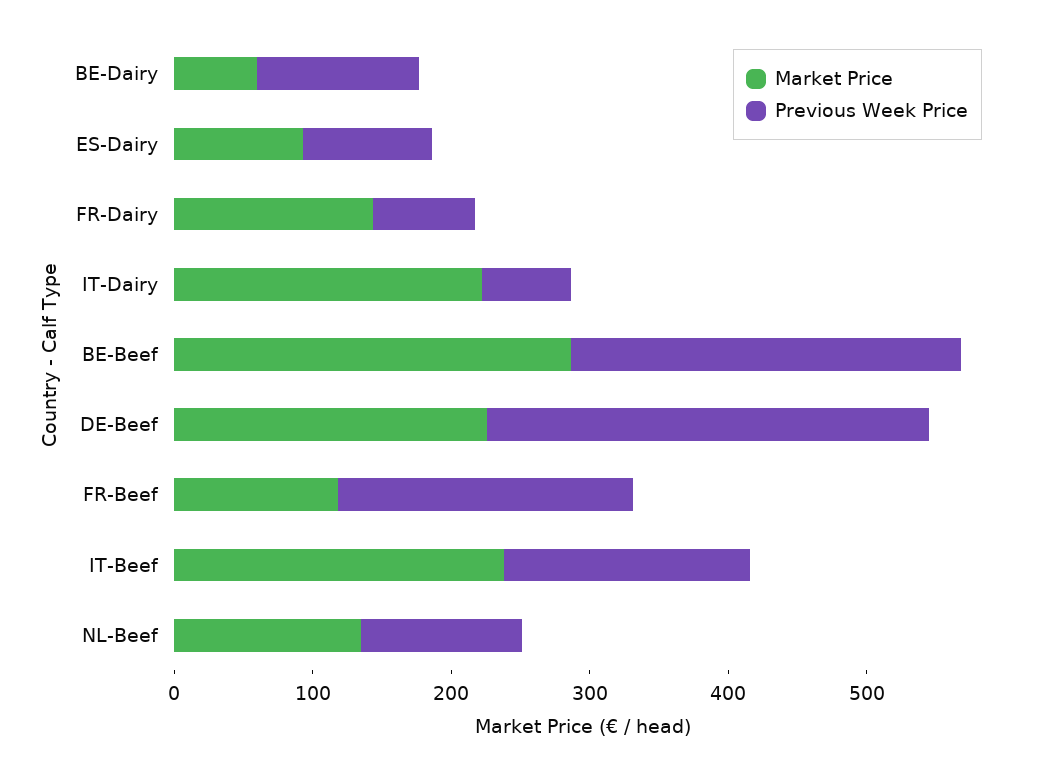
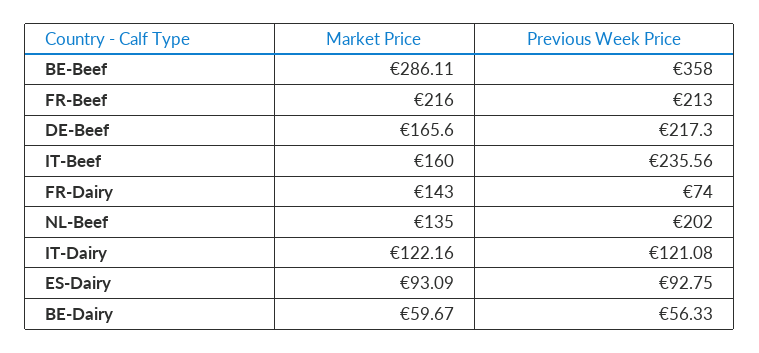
  {
    "Market Price": {
      "BE-Dairy": 59.67,
      "ES-Dairy": 93.09,
      "FR-Dairy": 143,
-     "IT-Dairy": 220,
+     "IT-Dairy": 122.16,
      "BE-Beef": 286.11,
-     "DE-Beef": 220,
+     "DE-Beef": 165.6,
-     "FR-Beef": 120,
+     "FR-Beef": 216,
-     "IT-Beef": 240,
+     "IT-Beef": 160,
      "NL-Beef": 135
    },
    "Previous Week Price": {
-     "BE-Dairy": 120,
+     "BE-Dairy": 56.33,
      "ES-Dairy": 92.75,
      "FR-Dairy": 74,
-     "IT-Dairy": 60,
+     "IT-Dairy": 121.08,
-     "BE-Beef": 280,
+     "BE-Beef": 358,
-     "DE-Beef": 320,
+     "DE-Beef": 217.3,
      "FR-Beef": 213,
-     "IT-Beef": 180,
+     "IT-Beef": 235.56,
-     "NL-Beef": 120
+     "NL-Beef": 202
    }
  }

